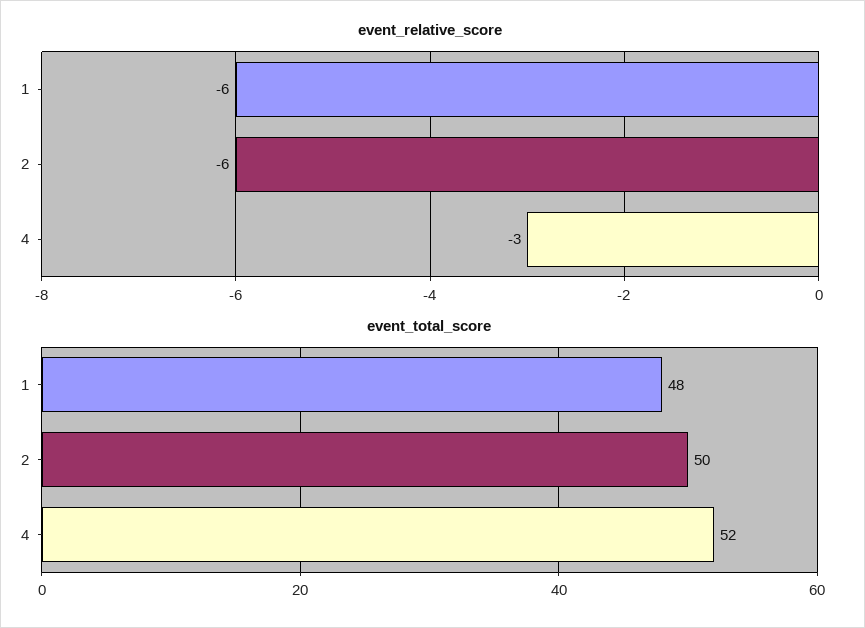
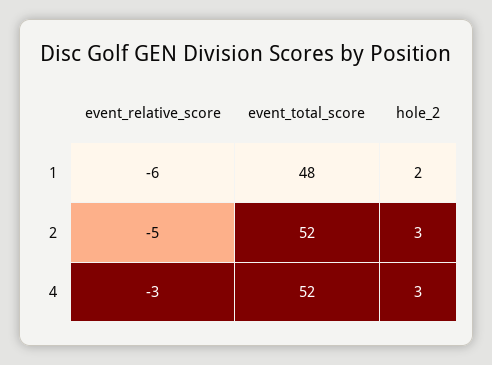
  {
    "event_relative_score": {
      "1": -6,
-     "2": -6,
+     "2": -5,
      "4": -3
    },
    "event_total_score": {
      "1": 48,
-     "2": 50,
+     "2": 52,
      "4": 52
-   }
+   },
+   "hole_2": {
+     "1": 2,
+     "2": 3,
+     "4": 3
+   }
  }

